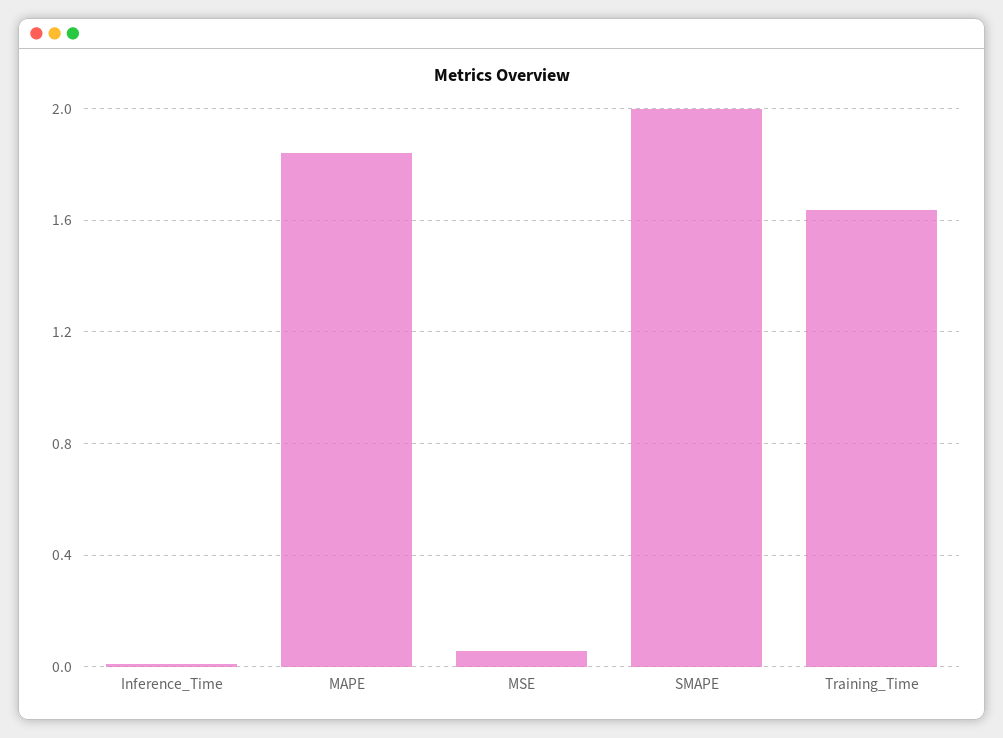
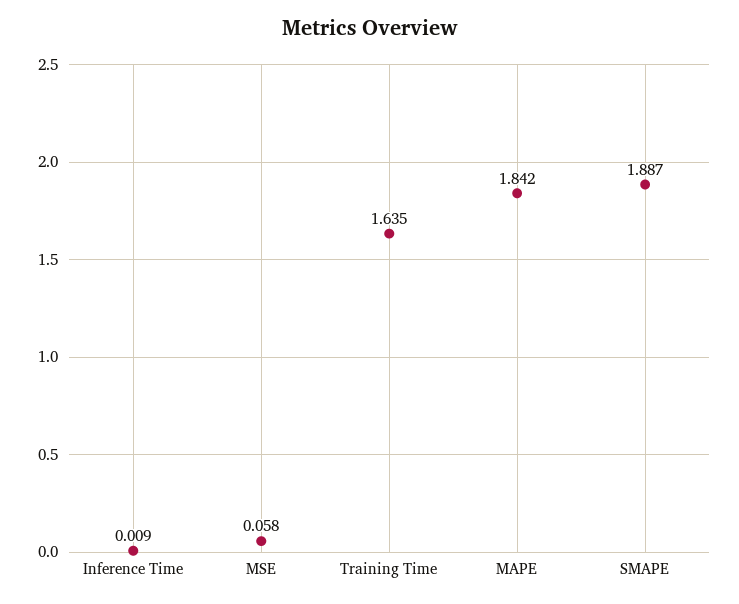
  {
    "Inference_Time": 0.009,
    "MAPE": 1.842,
    "MSE": 0.058,
-   "SMAPE": 2,
+   "SMAPE": 1.887,
    "Training_Time": 1.635
  }

